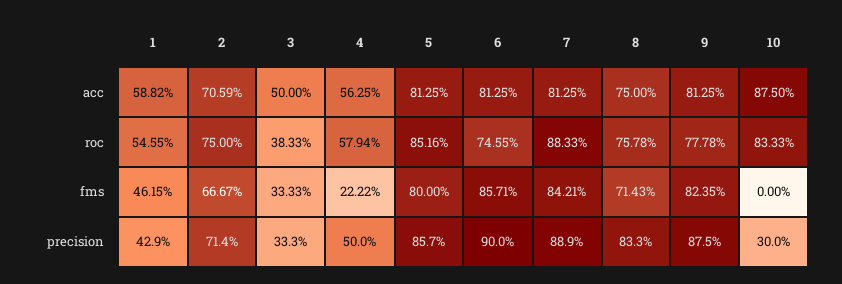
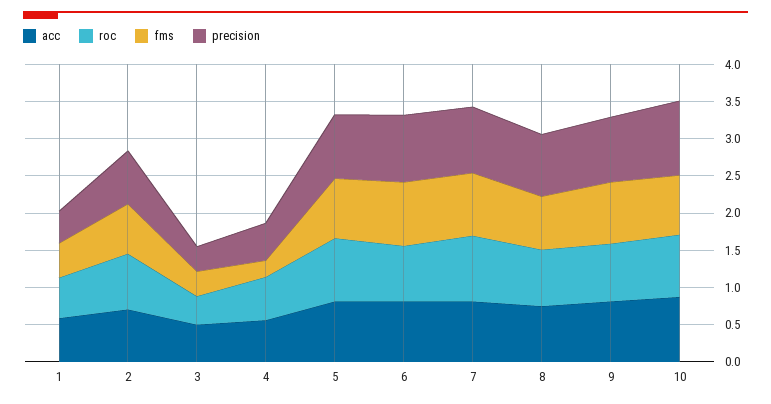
  {
    "acc": {
      "1": 0.5882,
      "2": 0.7059,
      "3": 0.5,
      "4": 0.5625,
      "5": 0.8125,
      "6": 0.8125,
      "7": 0.8125,
      "8": 0.75,
      "9": 0.8125,
      "10": 0.875
    },
    "roc": {
      "1": 0.5455,
      "2": 0.75,
      "3": 0.3833,
      "4": 0.5794,
      "5": 0.8516,
      "6": 0.7455,
      "7": 0.8833,
      "8": 0.7578,
      "9": 0.7778,
      "10": 0.8333
    },
    "fms": {
      "1": 0.4615,
      "2": 0.6667,
      "3": 0.3333,
      "4": 0.2222,
      "5": 0.8,
      "6": 0.8571,
      "7": 0.8421,
      "8": 0.7143,
      "9": 0.8235,
-     "10": 0
+     "10": 0.75
    },
    "precision": {
      "1": 0.429,
      "2": 0.714,
      "3": 0.333,
      "4": 0.5,
      "5": 0.857,
      "6": 0.9,
      "7": 0.889,
      "8": 0.833,
      "9": 0.875,
-     "10": 0.3
+     "10": 1
    }
  }

